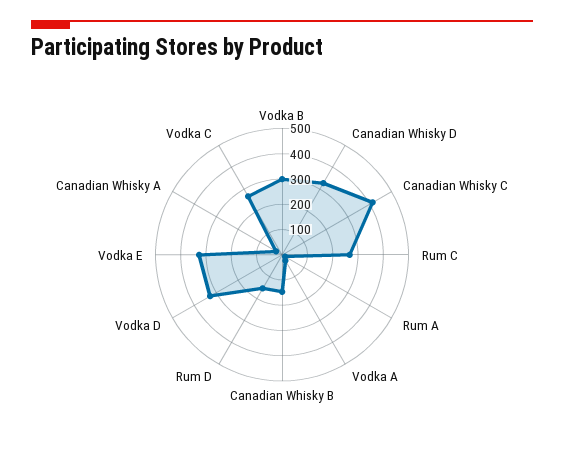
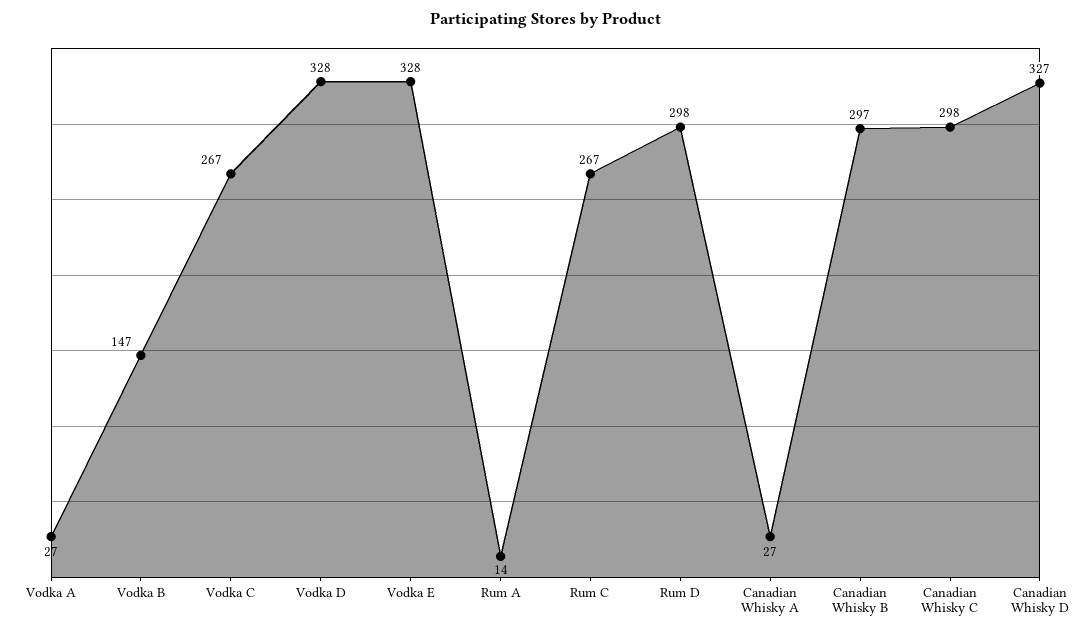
  {
-   "Vodka B": 300,
+   "Vodka B": 147,
    "Canadian Whisky D": 327,
-   "Canadian Whisky C": 400,
+   "Canadian Whisky C": 298,
    "Rum C": 267,
    "Rum A": 14,
    "Vodka A": 27,
-   "Canadian Whisky B": 150,
+   "Canadian Whisky B": 297,
-   "Rum D": 150,
+   "Rum D": 298,
    "Vodka D": 328,
    "Vodka E": 328,
    "Canadian Whisky A": 27,
    "Vodka C": 267
  }

